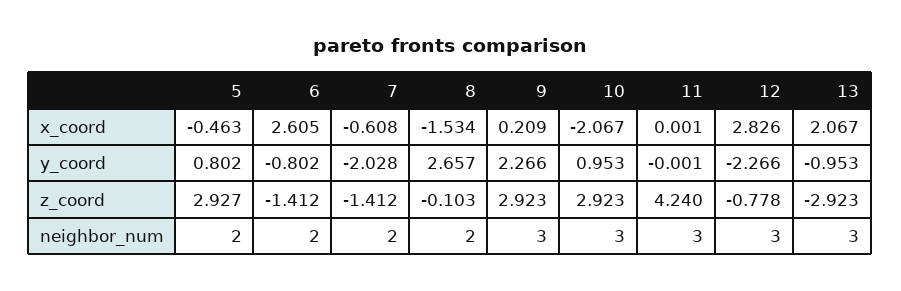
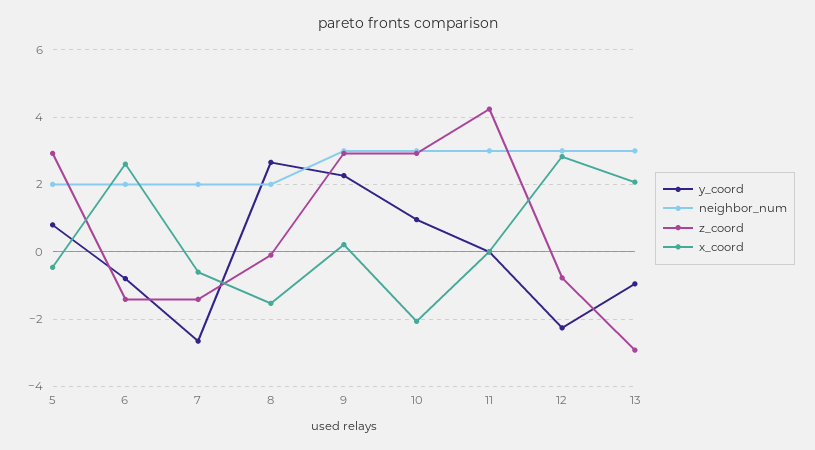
  {
    "x_coord": {
      "5": -0.463,
      "6": 2.605,
      "7": -0.608,
      "8": -1.534,
      "9": 0.209,
      "10": -2.067,
      "11": 0.001,
      "12": 2.826,
      "13": 2.067
    },
    "y_coord": {
      "5": 0.802,
      "6": -0.802,
-     "7": -2.028,
+     "7": -2.6,
      "8": 2.657,
      "9": 2.266,
      "10": 0.953,
      "11": -0.001,
      "12": -2.266,
      "13": -0.953
    },
    "z_coord": {
      "5": 2.927,
      "6": -1.412,
      "7": -1.412,
      "8": -0.103,
      "9": 2.923,
      "10": 2.923,
      "11": 4.24,
      "12": -0.778,
      "13": -2.923
    },
    "neighbor_num": {
      "5": 2,
      "6": 2,
      "7": 2,
      "8": 2,
      "9": 3,
      "10": 3,
      "11": 3,
      "12": 3,
      "13": 3
    }
  }

